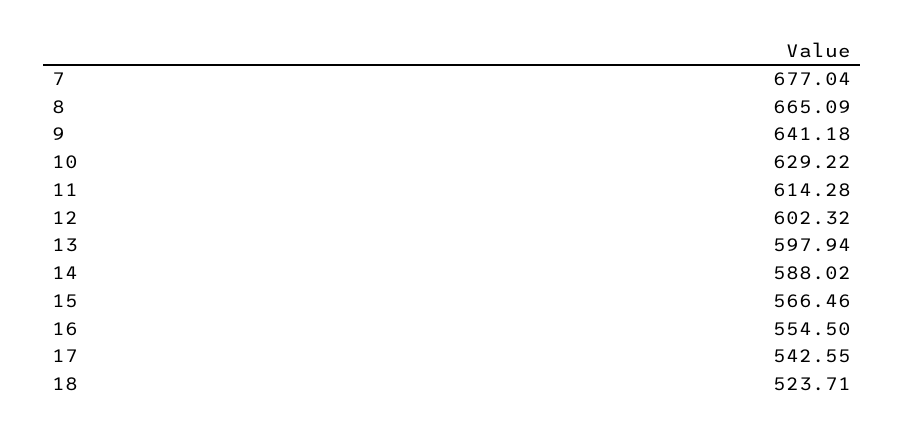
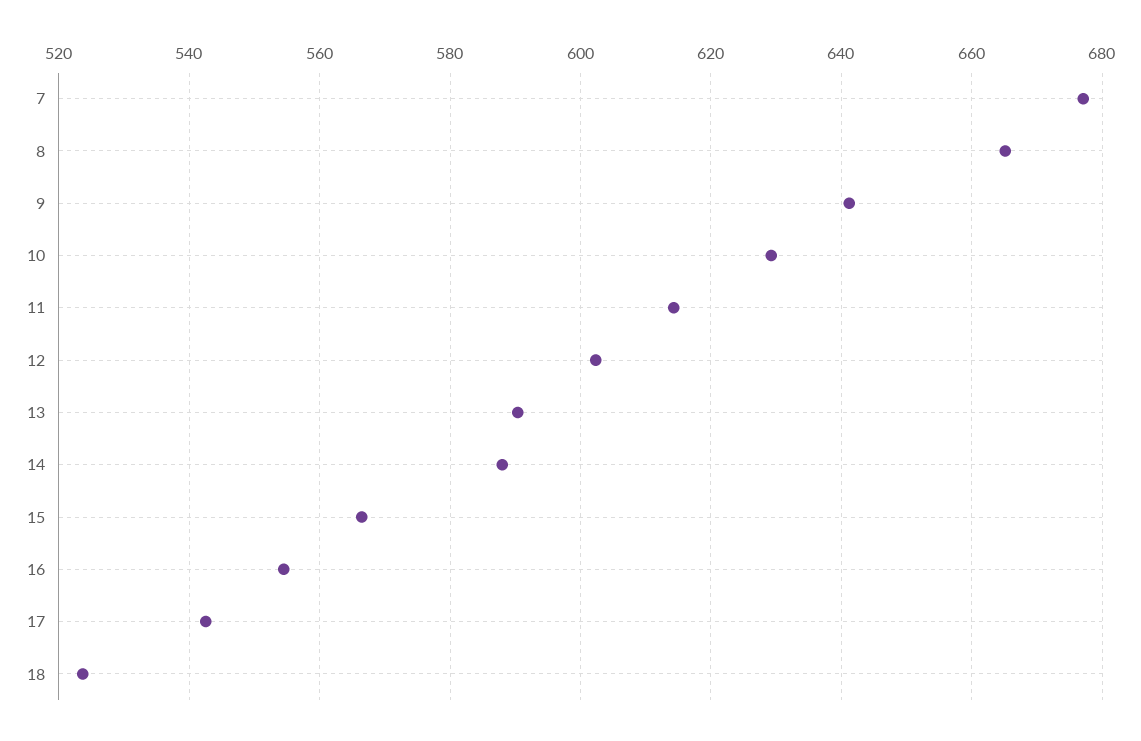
  {
    "7": 677.04,
    "8": 665.09,
    "9": 641.18,
    "10": 629.22,
    "11": 614.28,
    "12": 602.32,
-   "13": 597.94,
+   "13": 590,
    "14": 588.02,
    "15": 566.46,
    "16": 554.5,
    "17": 542.55,
    "18": 523.71
  }

